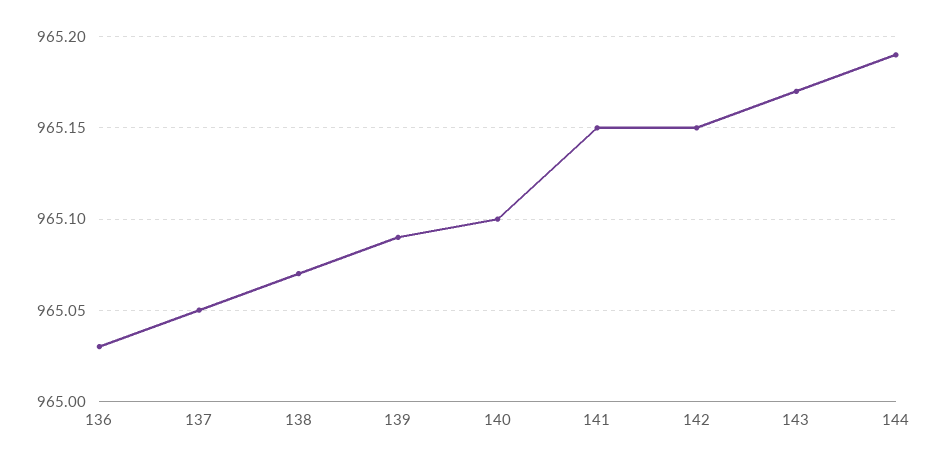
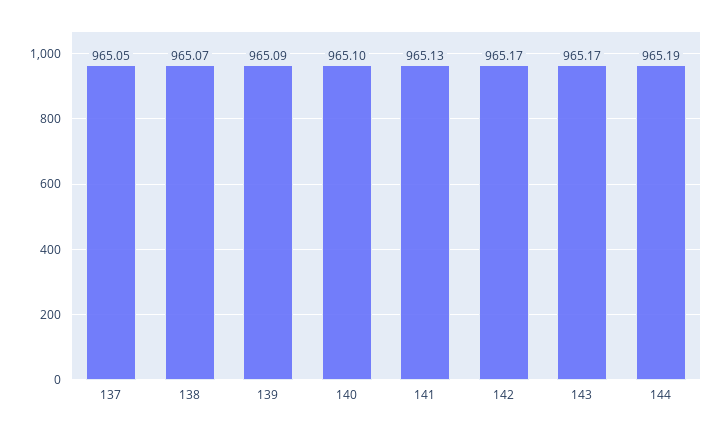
  {
-   "136": 965.03,
    "137": 965.05,
    "138": 965.07,
    "139": 965.09,
    "140": 965.1,
-   "141": 965.15,
+   "141": 965.13,
-   "142": 965.15,
+   "142": 965.17,
    "143": 965.17,
    "144": 965.19
  }

